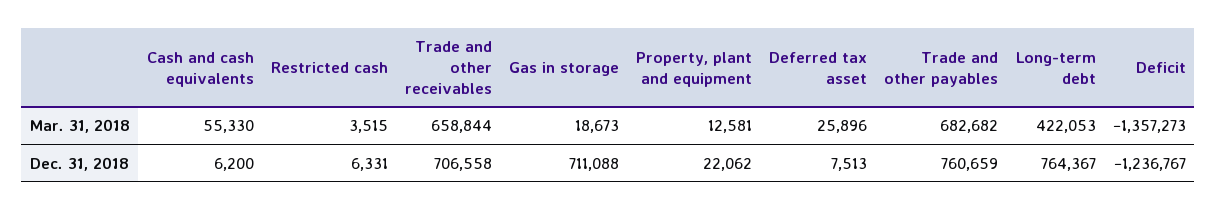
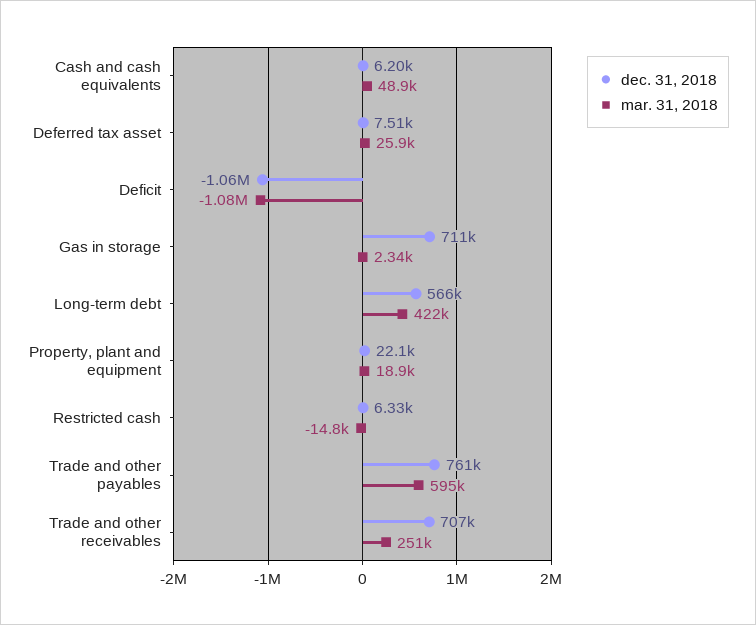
  {
    "Mar. 31, 2018": {
-     "Cash and cash equivalents": 55330,
+     "Cash and cash equivalents": 48900,
-     "Restricted cash": 3515,
+     "Restricted cash": -14800,
-     "Trade and other receivables": 658844,
+     "Trade and other receivables": 251000,
-     "Gas in storage": 18673,
+     "Gas in storage": 2340,
-     "Property, plant and equipment": 12581,
+     "Property, plant and equipment": 18900,
      "Deferred tax asset": 25896,
-     "Trade and other payables": 682682,
+     "Trade and other payables": 595000,
      "Long-term debt": 422053,
-     "Deficit": -1357273
+     "Deficit": -1080000
    },
    "Dec. 31, 2018": {
      "Cash and cash equivalents": 6200,
      "Restricted cash": 6331,
      "Trade and other receivables": 706558,
      "Gas in storage": 711088,
      "Property, plant and equipment": 22062,
      "Deferred tax asset": 7513,
      "Trade and other payables": 760659,
-     "Long-term debt": 764367,
+     "Long-term debt": 566000,
-     "Deficit": -1236767
+     "Deficit": -1060000
    }
  }

